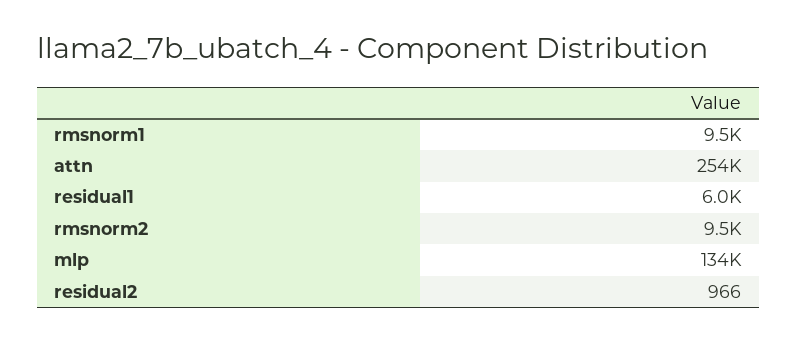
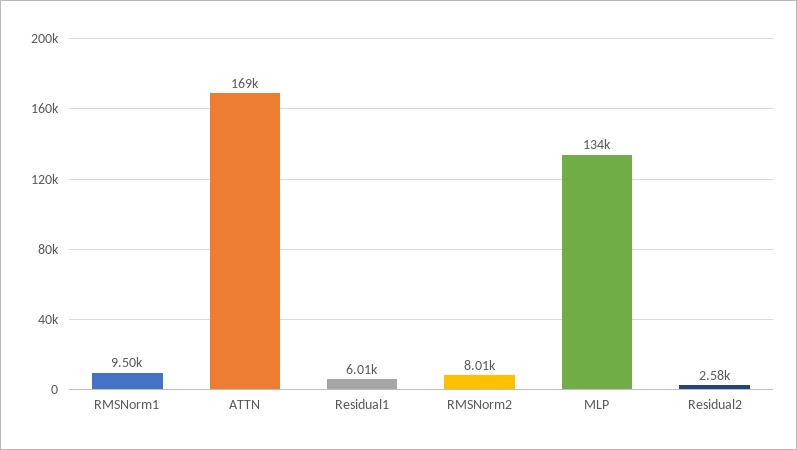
  {
    "rmsnorm1": 9500,
-   "attn": 254000,
+   "attn": 169000,
    "residual1": 6010,
-   "rmsnorm2": 9500,
+   "rmsnorm2": 8010,
    "mlp": 134000,
-   "residual2": 966
+   "residual2": 2580
  }

